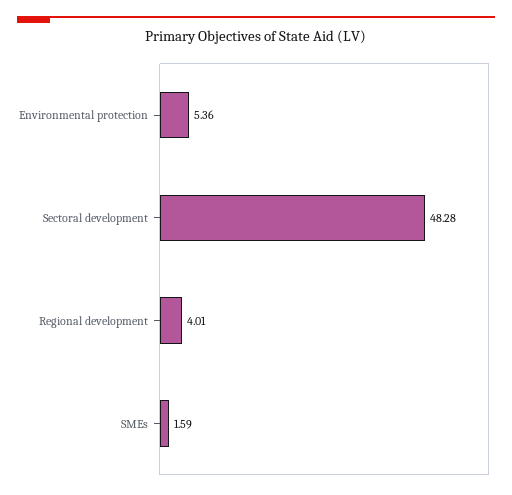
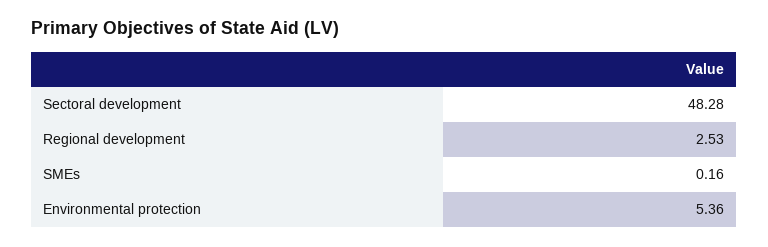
  {
    "Environmental protection": 5.36,
    "Sectoral development": 48.28,
-   "Regional development": 4.01,
+   "Regional development": 2.53,
-   "SMEs": 1.59
+   "SMEs": 0.16
  }

